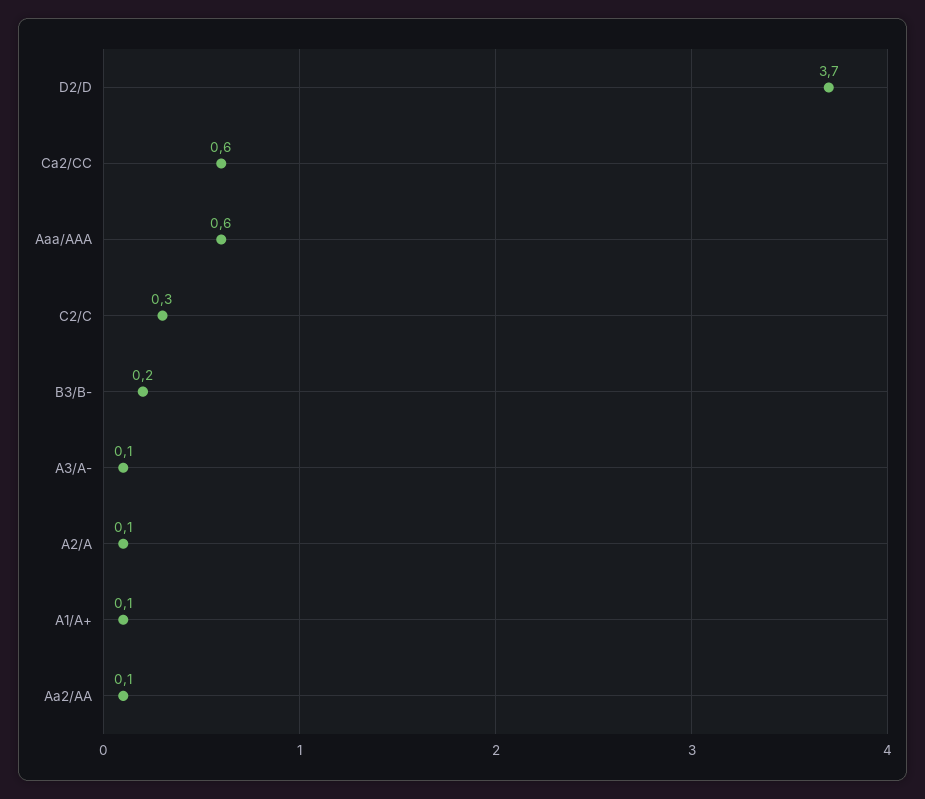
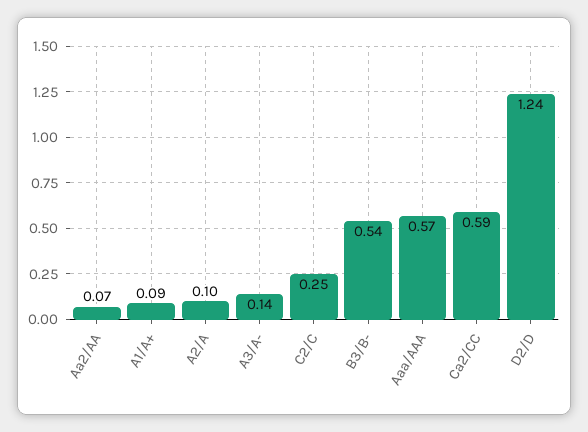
  {
-   "D2/D": 3.7,
+   "D2/D": 1.24,
    "Ca2/CC": 0.59,
    "Aaa/AAA": 0.57,
    "C2/C": 0.25,
-   "B3/B-": 0.2,
+   "B3/B-": 0.54,
    "A3/A-": 0.14,
    "A2/A": 0.1,
    "A1/A+": 0.09,
    "Aa2/AA": 0.07
  }

